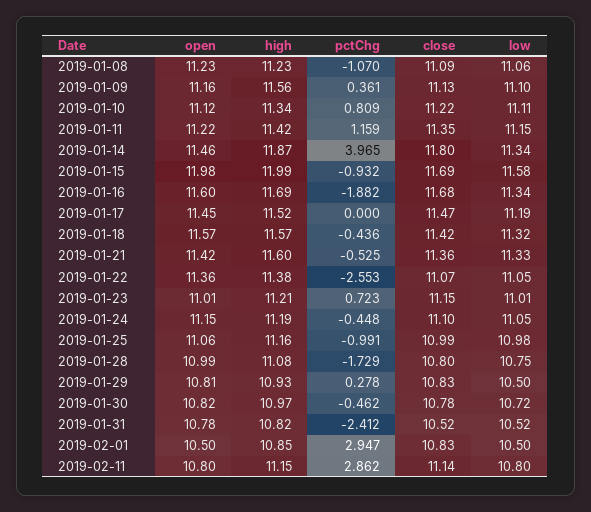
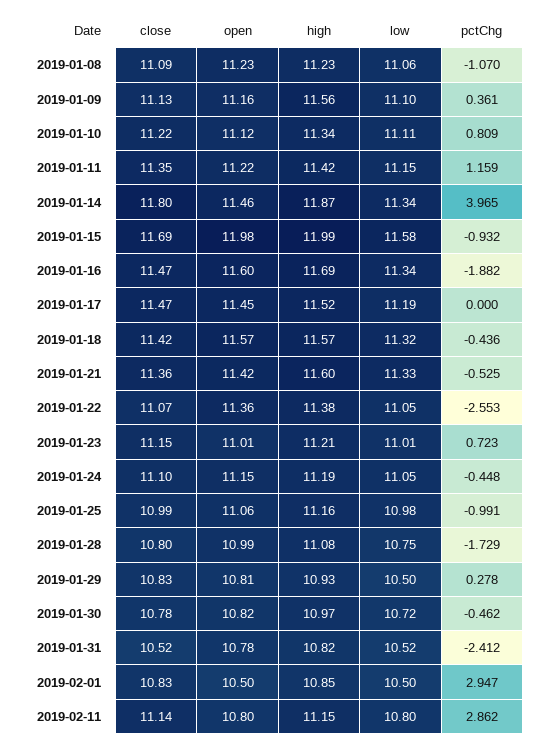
  {
    "open": {
      "2019-01-08": 11.23,
      "2019-01-09": 11.16,
      "2019-01-10": 11.12,
      "2019-01-11": 11.22,
      "2019-01-14": 11.46,
      "2019-01-15": 11.98,
      "2019-01-16": 11.6,
      "2019-01-17": 11.45,
      "2019-01-18": 11.57,
      "2019-01-21": 11.42,
      "2019-01-22": 11.36,
      "2019-01-23": 11.01,
      "2019-01-24": 11.15,
      "2019-01-25": 11.06,
      "2019-01-28": 10.99,
      "2019-01-29": 10.81,
      "2019-01-30": 10.82,
      "2019-01-31": 10.78,
      "2019-02-01": 10.5,
      "2019-02-11": 10.8
    },
    "high": {
      "2019-01-08": 11.23,
      "2019-01-09": 11.56,
      "2019-01-10": 11.34,
      "2019-01-11": 11.42,
      "2019-01-14": 11.87,
      "2019-01-15": 11.99,
      "2019-01-16": 11.69,
      "2019-01-17": 11.52,
      "2019-01-18": 11.57,
      "2019-01-21": 11.6,
      "2019-01-22": 11.38,
      "2019-01-23": 11.21,
      "2019-01-24": 11.19,
      "2019-01-25": 11.16,
      "2019-01-28": 11.08,
      "2019-01-29": 10.93,
      "2019-01-30": 10.97,
      "2019-01-31": 10.82,
      "2019-02-01": 10.85,
      "2019-02-11": 11.15
    },
    "pctChg": {
      "2019-01-08": -1.07,
      "2019-01-09": 0.361,
      "2019-01-10": 0.809,
      "2019-01-11": 1.159,
      "2019-01-14": 3.965,
      "2019-01-15": -0.932,
      "2019-01-16": -1.882,
      "2019-01-17": 0,
      "2019-01-18": -0.436,
      "2019-01-21": -0.525,
      "2019-01-22": -2.553,
      "2019-01-23": 0.723,
      "2019-01-24": -0.448,
      "2019-01-25": -0.991,
      "2019-01-28": -1.729,
      "2019-01-29": 0.278,
      "2019-01-30": -0.462,
      "2019-01-31": -2.412,
      "2019-02-01": 2.947,
      "2019-02-11": 2.862
    },
    "close": {
      "2019-01-08": 11.09,
      "2019-01-09": 11.13,
      "2019-01-10": 11.22,
      "2019-01-11": 11.35,
      "2019-01-14": 11.8,
      "2019-01-15": 11.69,
-     "2019-01-16": 11.68,
+     "2019-01-16": 11.47,
      "2019-01-17": 11.47,
      "2019-01-18": 11.42,
      "2019-01-21": 11.36,
      "2019-01-22": 11.07,
      "2019-01-23": 11.15,
      "2019-01-24": 11.1,
      "2019-01-25": 10.99,
      "2019-01-28": 10.8,
      "2019-01-29": 10.83,
      "2019-01-30": 10.78,
      "2019-01-31": 10.52,
      "2019-02-01": 10.83,
      "2019-02-11": 11.14
    },
    "low": {
      "2019-01-08": 11.06,
      "2019-01-09": 11.1,
      "2019-01-10": 11.11,
      "2019-01-11": 11.15,
      "2019-01-14": 11.34,
      "2019-01-15": 11.58,
      "2019-01-16": 11.34,
      "2019-01-17": 11.19,
      "2019-01-18": 11.32,
      "2019-01-21": 11.33,
      "2019-01-22": 11.05,
      "2019-01-23": 11.01,
      "2019-01-24": 11.05,
      "2019-01-25": 10.98,
      "2019-01-28": 10.75,
      "2019-01-29": 10.5,
      "2019-01-30": 10.72,
      "2019-01-31": 10.52,
      "2019-02-01": 10.5,
      "2019-02-11": 10.8
    }
  }

